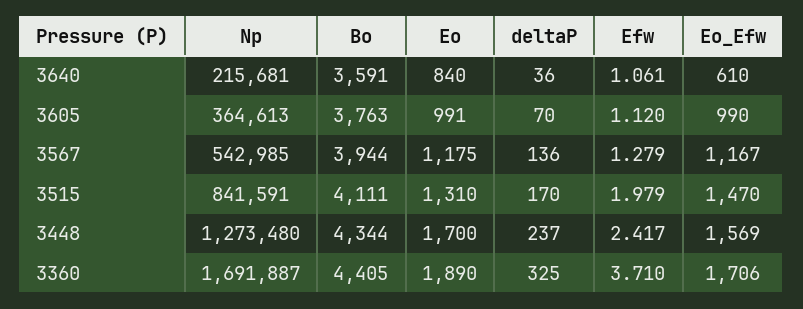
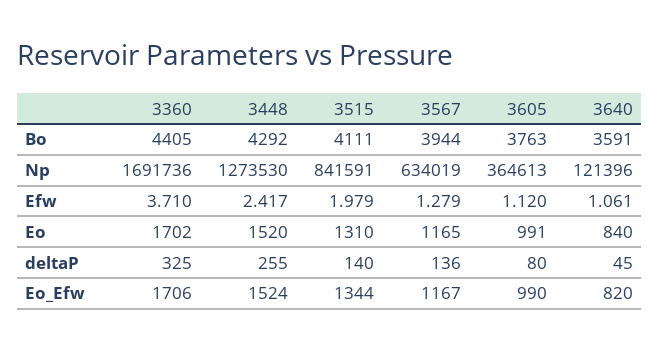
  {
    "Np": {
-     "3640": 215681,
+     "3640": 121396,
      "3605": 364613,
-     "3567": 542985,
+     "3567": 634019,
      "3515": 841591,
-     "3448": 1273480,
+     "3448": 1273530,
-     "3360": 1691887
+     "3360": 1691736
    },
    "Bo": {
      "3640": 3591,
      "3605": 3763,
      "3567": 3944,
      "3515": 4111,
-     "3448": 4344,
+     "3448": 4292,
      "3360": 4405
    },
    "Eo": {
      "3640": 840,
      "3605": 991,
-     "3567": 1175,
+     "3567": 1165,
      "3515": 1310,
-     "3448": 1700,
+     "3448": 1520,
-     "3360": 1890
+     "3360": 1702
    },
    "deltaP": {
-     "3640": 36,
+     "3640": 45,
-     "3605": 70,
+     "3605": 80,
      "3567": 136,
-     "3515": 170,
+     "3515": 140,
-     "3448": 237,
+     "3448": 255,
      "3360": 325
    },
    "Efw": {
      "3640": 1.061,
      "3605": 1.12,
      "3567": 1.279,
      "3515": 1.979,
      "3448": 2.417,
      "3360": 3.71
    },
    "Eo_Efw": {
-     "3640": 610,
+     "3640": 820,
      "3605": 990,
      "3567": 1167,
-     "3515": 1470,
+     "3515": 1344,
-     "3448": 1569,
+     "3448": 1524,
      "3360": 1706
    }
  }

